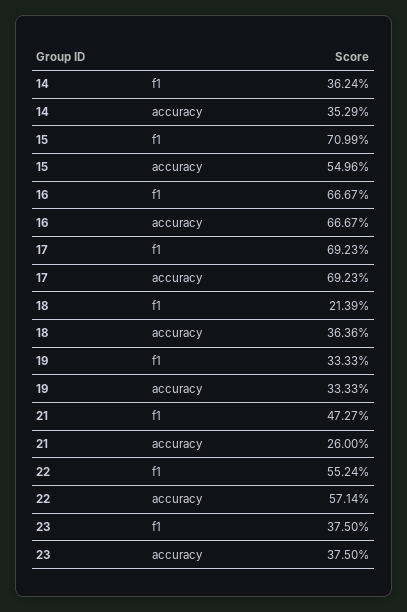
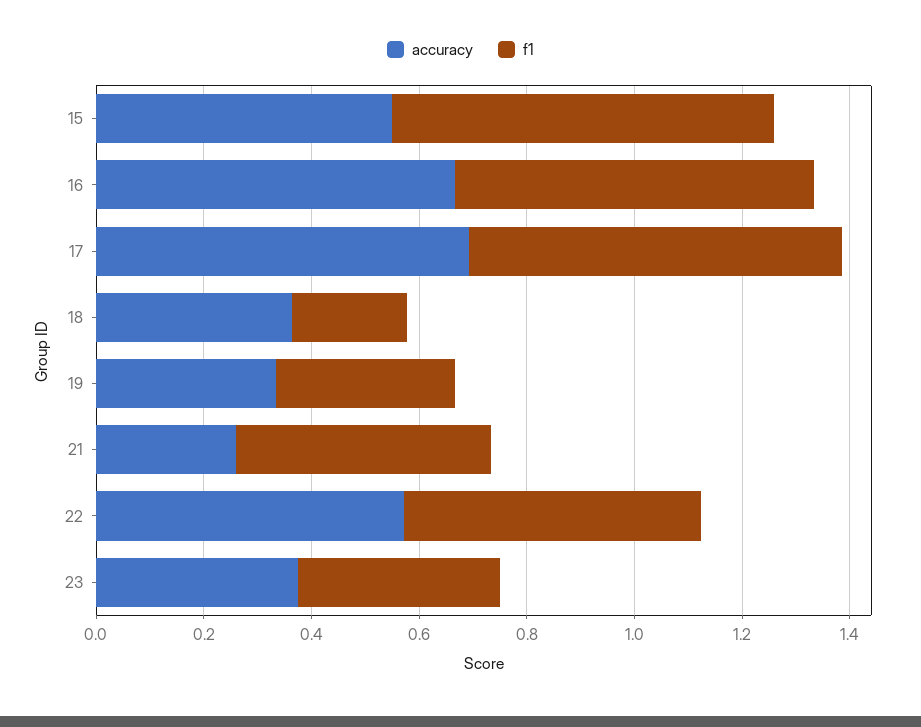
  {
    "f1": {
-     "14": 0.3624,
      "15": 0.7099,
      "16": 0.6667,
      "17": 0.6923,
      "18": 0.2139,
      "19": 0.3333,
      "21": 0.4727,
      "22": 0.5524,
      "23": 0.375
    },
    "accuracy": {
-     "14": 0.3529,
      "15": 0.5496,
      "16": 0.6667,
      "17": 0.6923,
      "18": 0.3636,
      "19": 0.3333,
      "21": 0.26,
      "22": 0.5714,
      "23": 0.375
    }
  }

